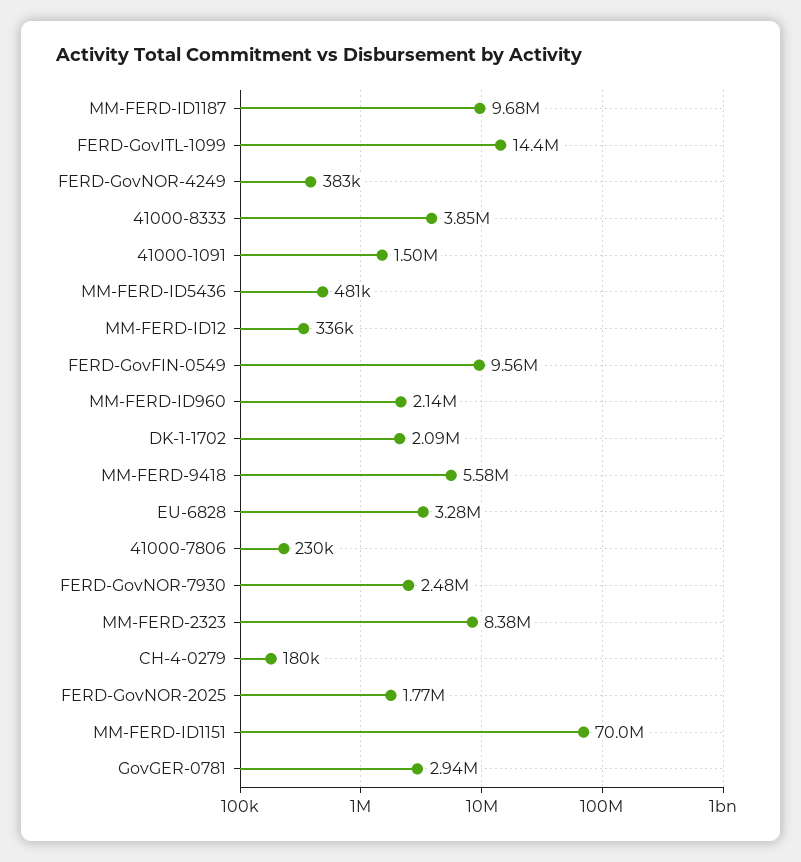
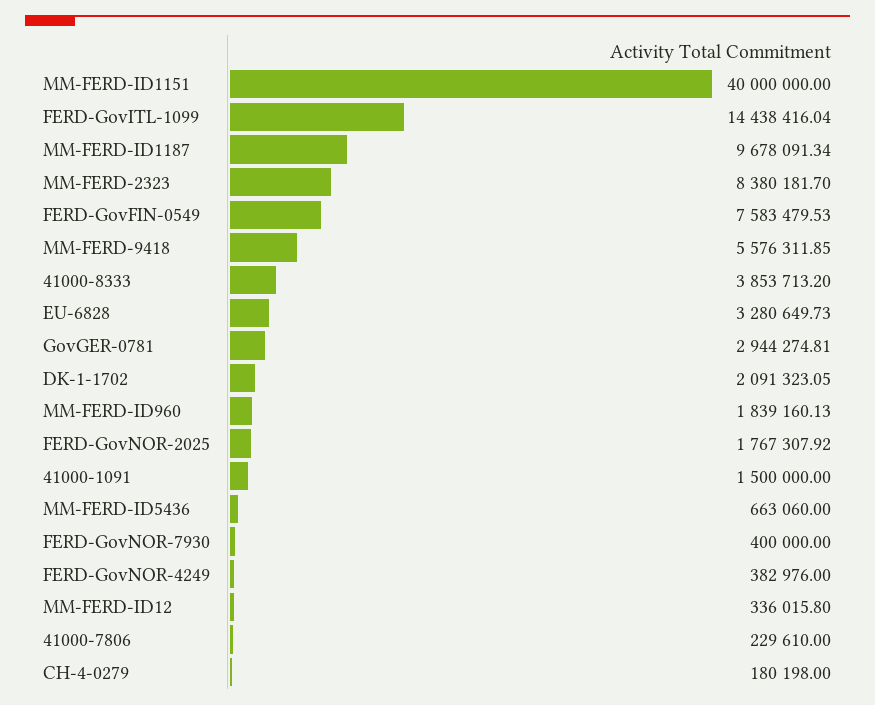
  {
    "MM-FERD-ID1187": 9678091.34,
    "FERD-GovITL-1099": 14438416.04,
    "FERD-GovNOR-4249": 382976,
    "41000-8333": 3853713.2,
    "41000-1091": 1500000,
-   "MM-FERD-ID5436": 481000,
+   "MM-FERD-ID5436": 663060,
    "MM-FERD-ID12": 336015.8,
-   "FERD-GovFIN-0549": 9560000,
+   "FERD-GovFIN-0549": 7583479.53,
-   "MM-FERD-ID960": 2140000,
+   "MM-FERD-ID960": 1839160.13,
    "DK-1-1702": 2091323.05,
    "MM-FERD-9418": 5576311.85,
    "EU-6828": 3280649.73,
    "41000-7806": 229610,
-   "FERD-GovNOR-7930": 2480000,
+   "FERD-GovNOR-7930": 400000,
    "MM-FERD-2323": 8380181.7,
    "CH-4-0279": 180198,
    "FERD-GovNOR-2025": 1767307.92,
-   "MM-FERD-ID1151": 70000000,
+   "MM-FERD-ID1151": 40000000,
    "GovGER-0781": 2944274.81
  }

